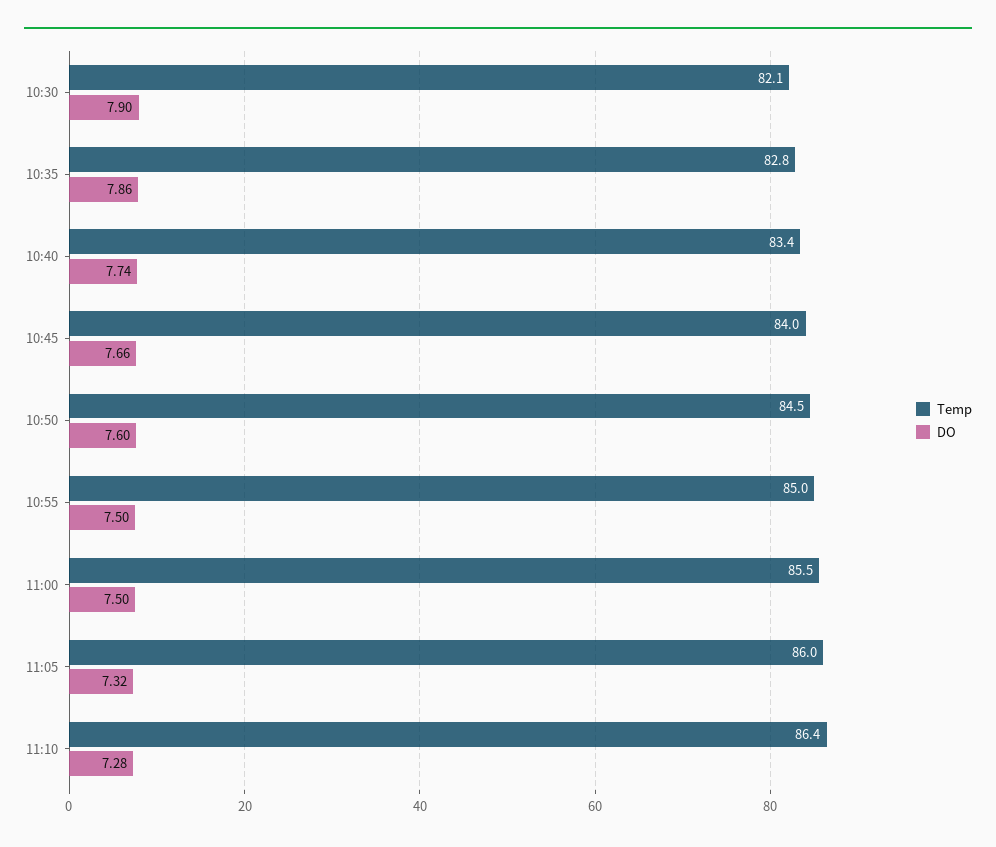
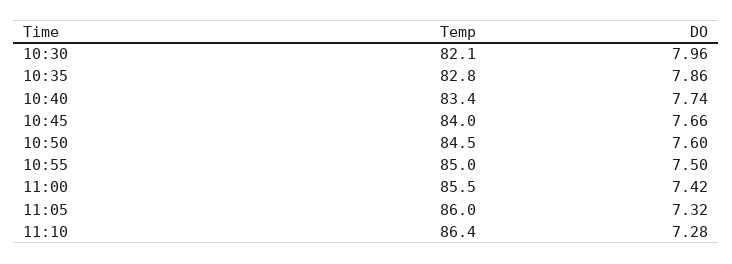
  {
    "Temp": {
      "10:30": 82.1,
      "10:35": 82.8,
      "10:40": 83.4,
      "10:45": 84,
      "10:50": 84.5,
      "10:55": 85,
      "11:00": 85.5,
      "11:05": 86,
      "11:10": 86.4
    },
    "DO": {
-     "10:30": 7.9,
+     "10:30": 7.96,
      "10:35": 7.86,
      "10:40": 7.74,
      "10:45": 7.66,
      "10:50": 7.6,
      "10:55": 7.5,
-     "11:00": 7.5,
+     "11:00": 7.42,
      "11:05": 7.32,
      "11:10": 7.28
    }
  }

